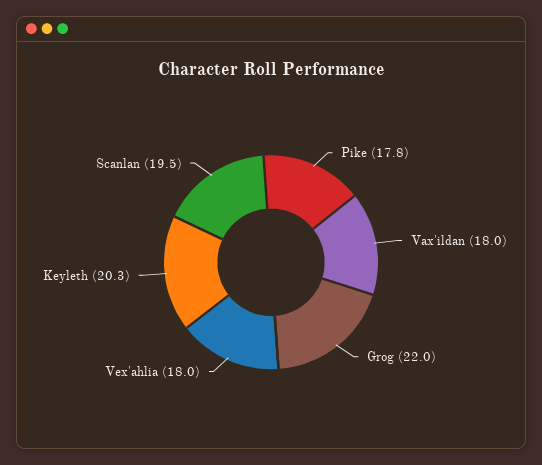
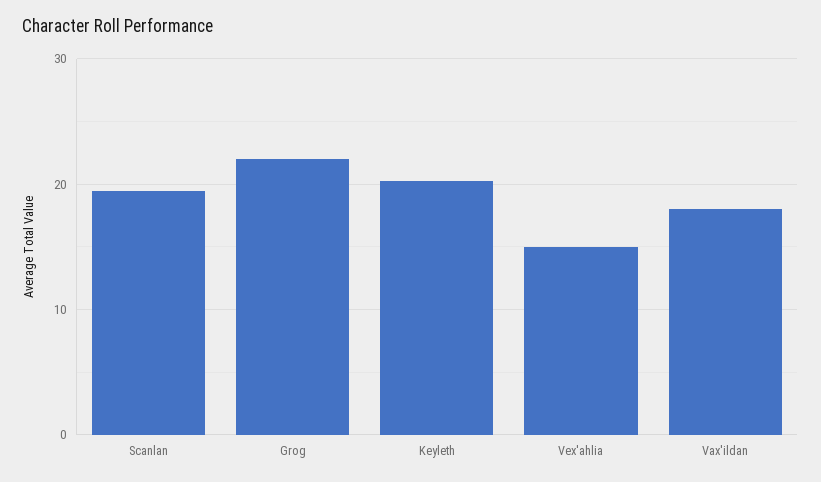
  {
-   "Pike": 17.8,
    "Vax'ildan": 18,
    "Grog": 22,
-   "Vex'ahlia": 18,
+   "Vex'ahlia": 15,
    "Keyleth": 20.3,
    "Scanlan": 19.5
  }

